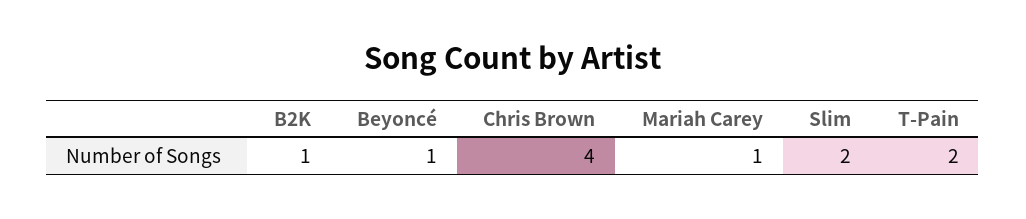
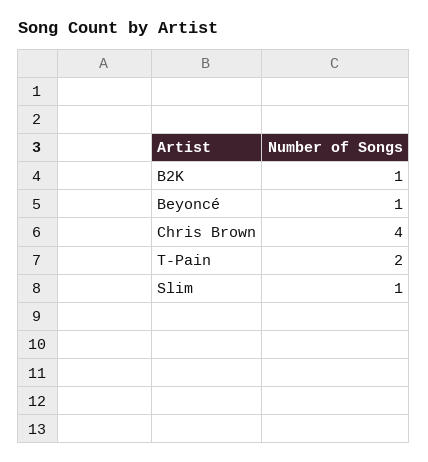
  {
    "B2K": 1,
    "Beyoncé": 1,
    "Chris Brown": 4,
-   "Mariah Carey": 1,
-   "Slim": 2,
+   "Slim": 1,
    "T-Pain": 2
  }

